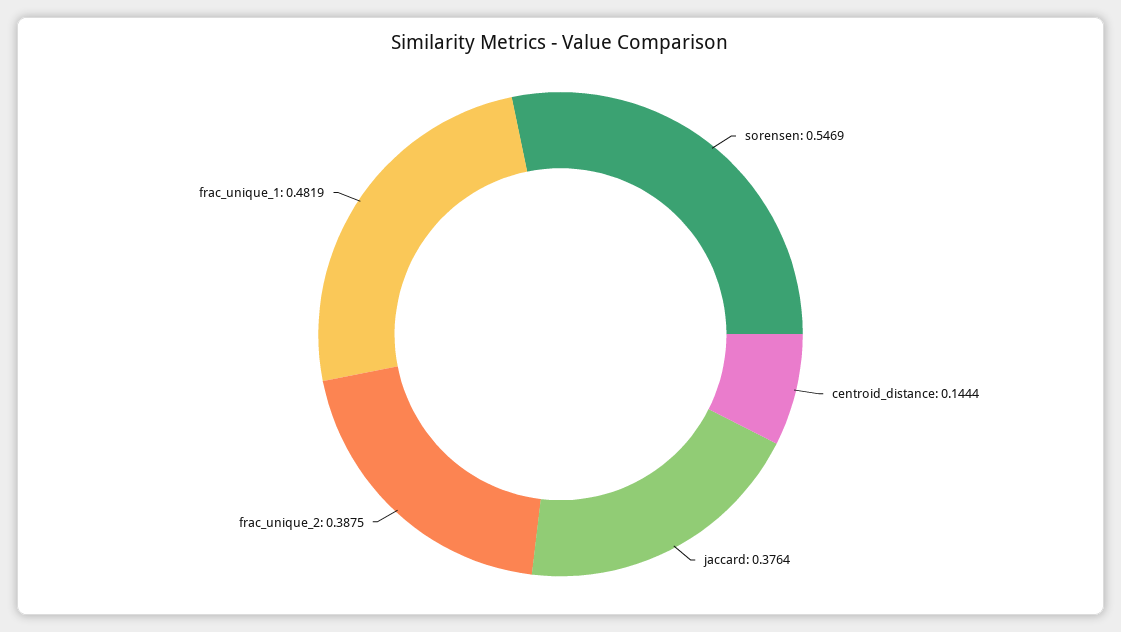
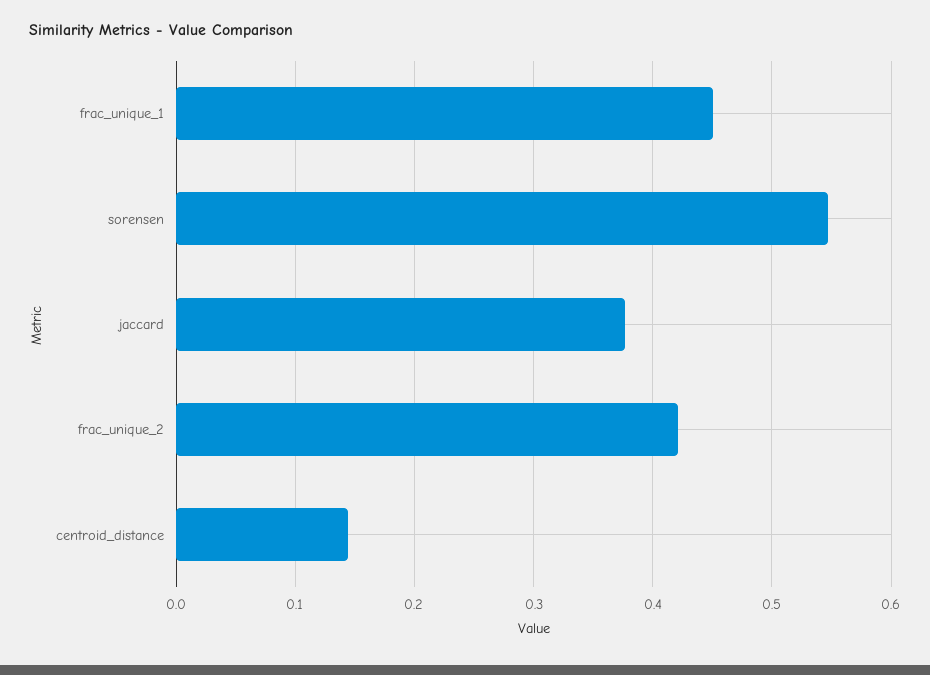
  {
    "sorensen": 0.5469,
    "centroid_distance": 0.1444,
    "jaccard": 0.3764,
-   "frac_unique_2": 0.3875,
+   "frac_unique_2": 0.42,
-   "frac_unique_1": 0.4819
+   "frac_unique_1": 0.45
  }

